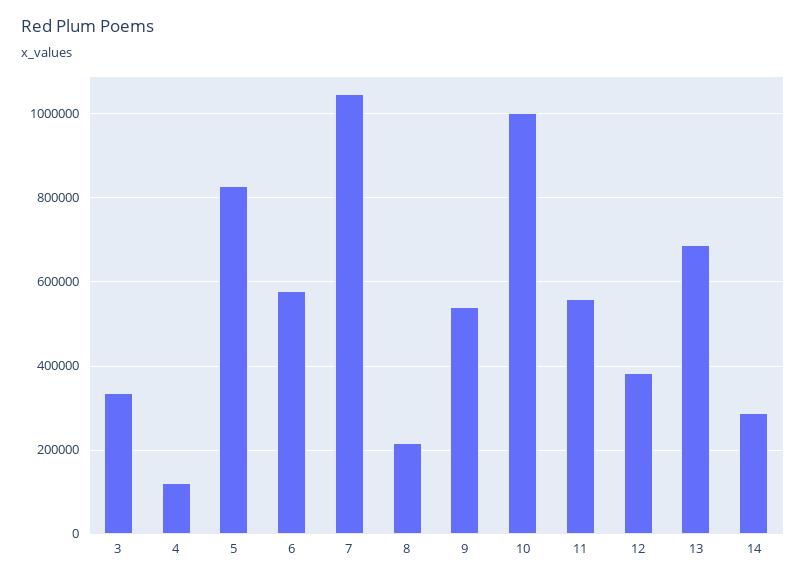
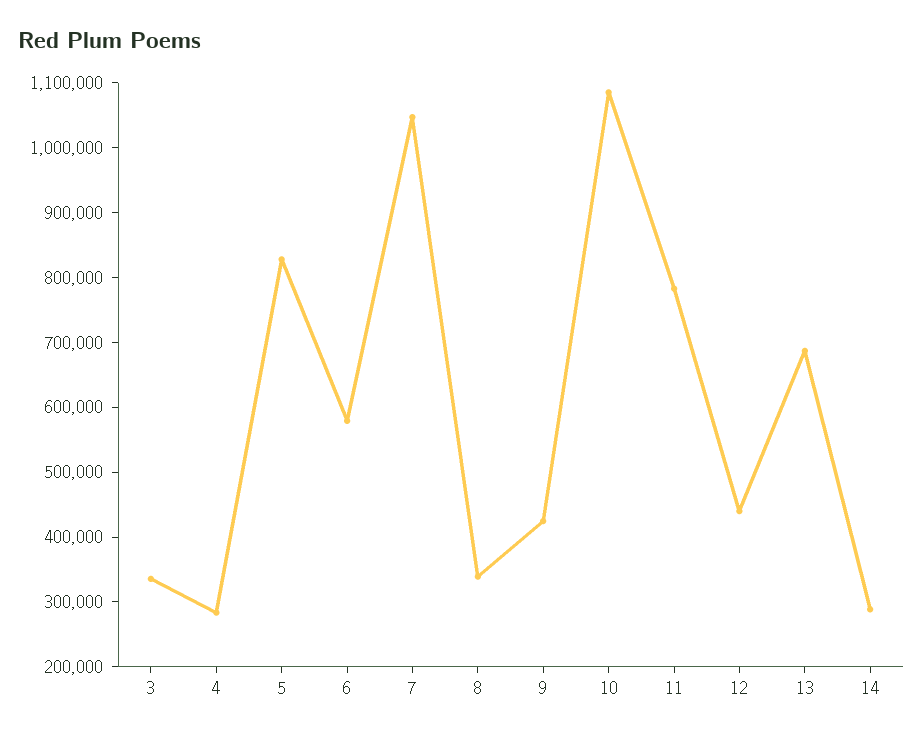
  {
    "3": 340000,
-   "4": 120000,
+   "4": 280000,
    "5": 820000,
    "6": 580000,
    "7": 1040000,
-   "8": 220000,
+   "8": 340000,
-   "9": 540000,
+   "9": 420000,
-   "10": 1000000,
+   "10": 1080000,
-   "11": 560000,
+   "11": 780000,
-   "12": 380000,
+   "12": 440000,
    "13": 680000,
    "14": 280000
  }

